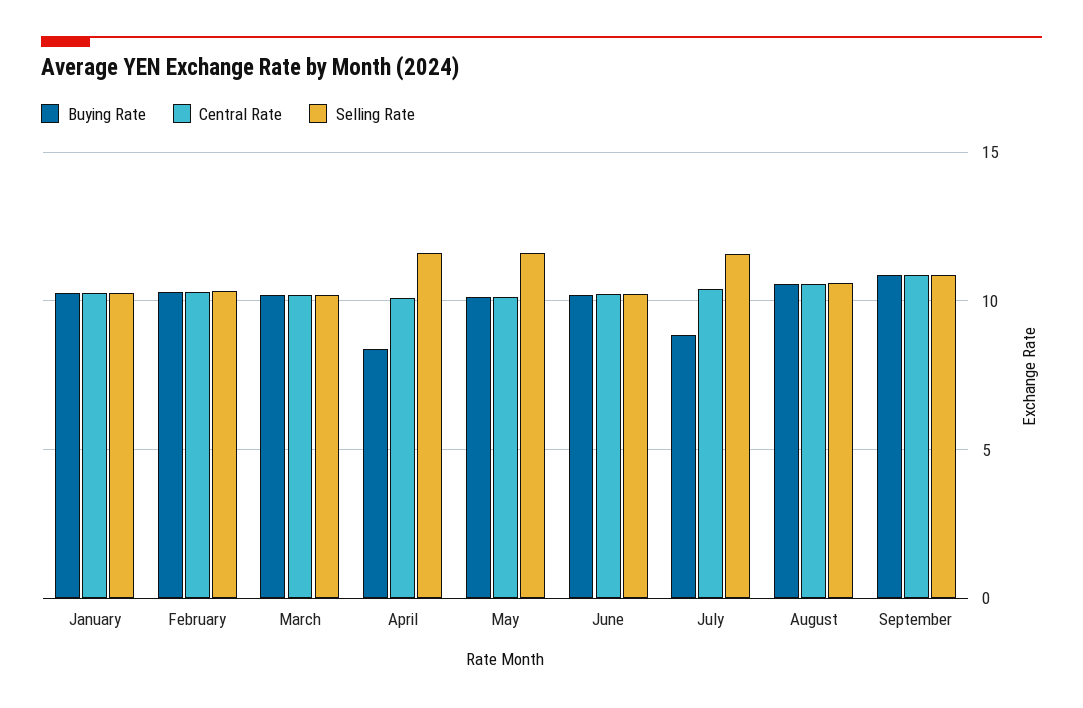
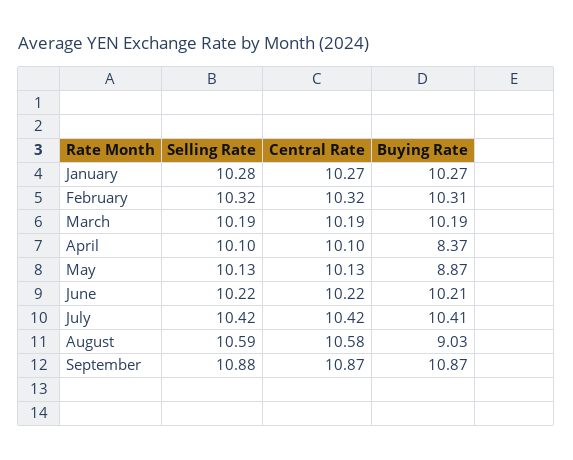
  {
    "Buying Rate": {
      "January": 10.27,
      "February": 10.31,
      "March": 10.19,
      "April": 8.37,
-     "May": 10,
+     "May": 8.87,
      "June": 10.21,
-     "July": 9,
+     "July": 10.41,
-     "August": 10.5,
+     "August": 9.03,
      "September": 10.87
    },
    "Central Rate": {
      "January": 10.27,
      "February": 10.32,
      "March": 10.19,
      "April": 10.1,
      "May": 10.13,
      "June": 10.22,
      "July": 10.42,
      "August": 10.58,
      "September": 10.87
    },
    "Selling Rate": {
      "January": 10.28,
      "February": 10.32,
      "March": 10.19,
-     "April": 11.5,
+     "April": 10.1,
-     "May": 11.5,
+     "May": 10.13,
      "June": 10.22,
-     "July": 11.5,
+     "July": 10.42,
      "August": 10.59,
      "September": 10.88
    }
  }

